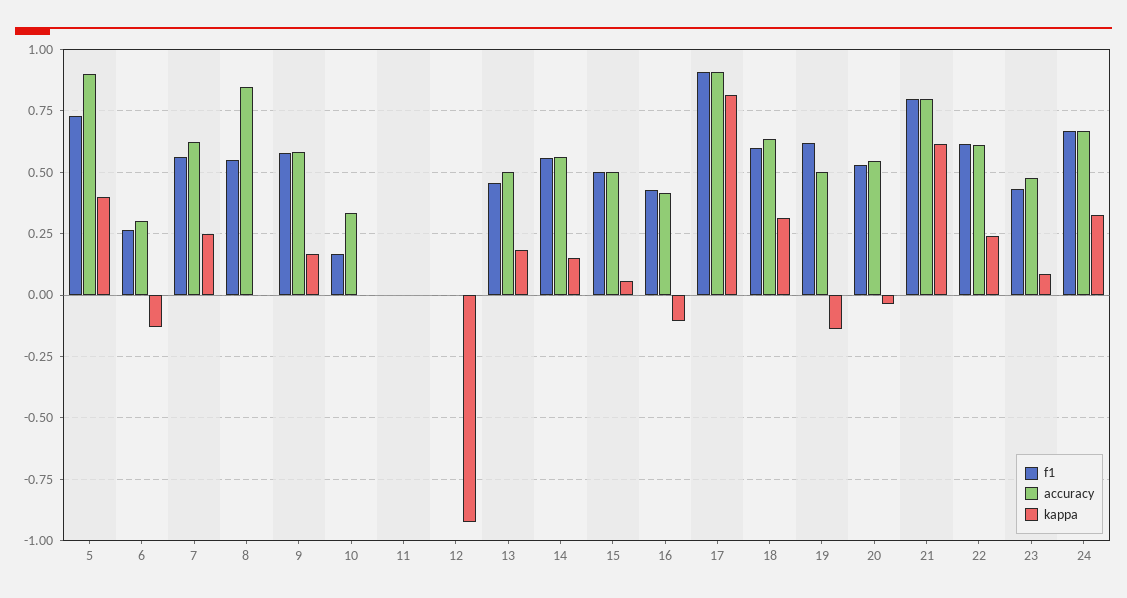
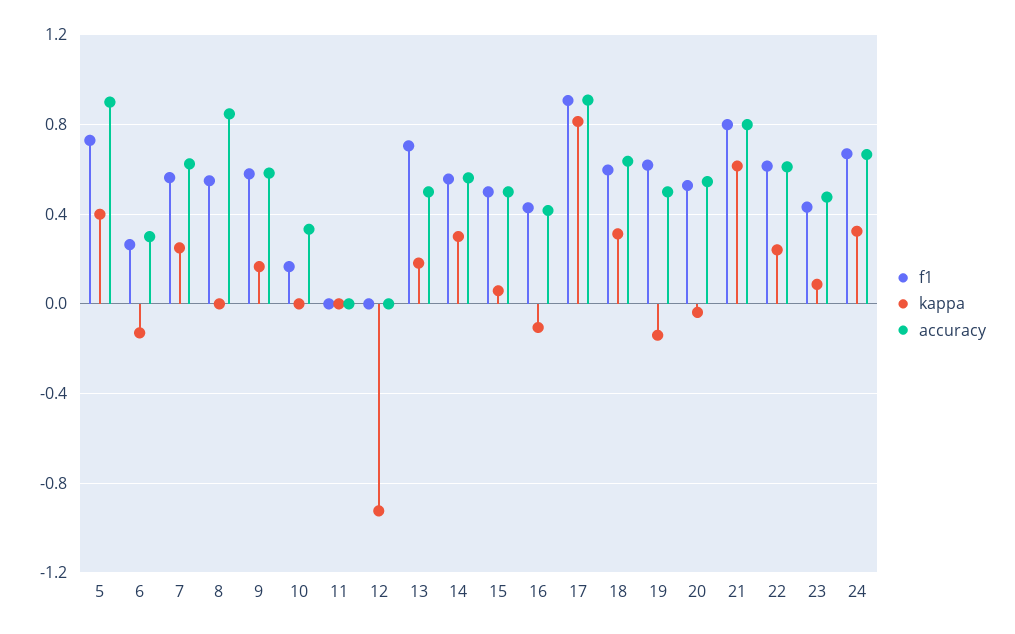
  {
    "f1": {
      "5": 0.725,
      "6": 0.275,
      "7": 0.575,
      "8": 0.55,
      "9": 0.575,
      "10": 0.175,
      "11": 0,
      "12": 0,
-     "13": 0.45,
+     "13": 0.7,
      "14": 0.55,
      "15": 0.5,
      "16": 0.425,
      "17": 0.9,
      "18": 0.6,
      "19": 0.625,
      "20": 0.525,
      "21": 0.8,
      "22": 0.625,
      "23": 0.425,
      "24": 0.675
    },
    "accuracy": {
      "5": 0.9,
      "6": 0.3,
      "7": 0.625,
      "8": 0.85,
      "9": 0.575,
      "10": 0.325,
      "11": 0,
      "12": 0,
      "13": 0.5,
      "14": 0.575,
      "15": 0.5,
      "16": 0.425,
      "17": 0.9,
      "18": 0.625,
      "19": 0.5,
      "20": 0.55,
      "21": 0.8,
      "22": 0.6,
      "23": 0.475,
      "24": 0.675
    },
    "kappa": {
      "5": 0.4,
      "6": -0.125,
      "7": 0.25,
      "8": 0,
      "9": 0.175,
      "10": 0,
      "11": 0,
      "12": -0.925,
      "13": 0.175,
-     "14": 0.15,
+     "14": 0.3,
      "15": 0.05,
      "16": -0.1,
      "17": 0.825,
      "18": 0.325,
      "19": -0.15,
      "20": -0.05,
      "21": 0.625,
      "22": 0.25,
      "23": 0.075,
      "24": 0.325
    }
  }

